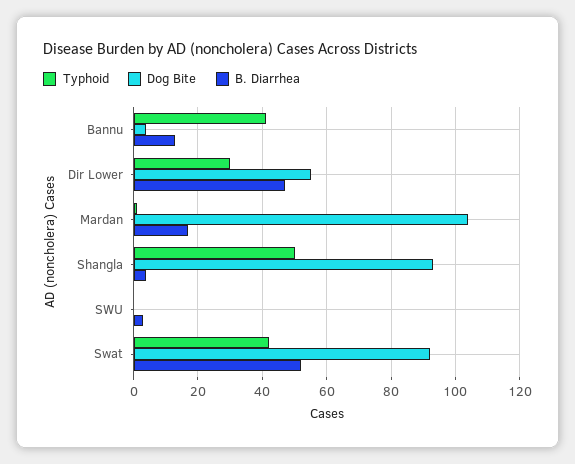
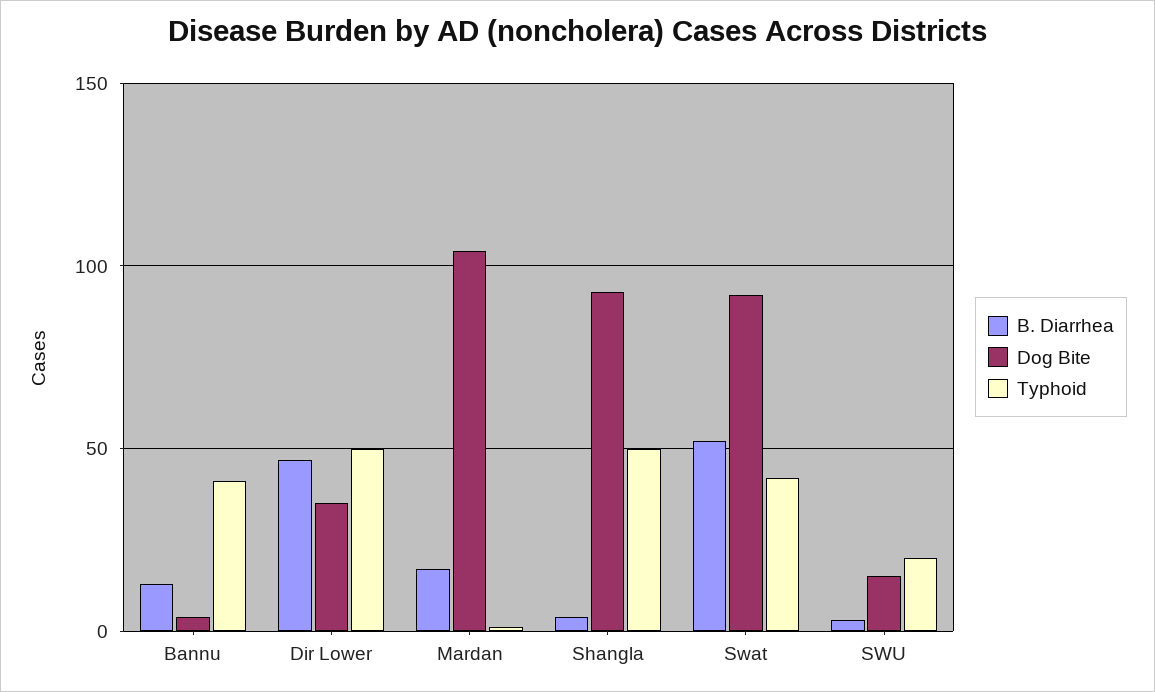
  {
    "Typhoid": {
      "Bannu": 40,
-     "Dir Lower": 30,
+     "Dir Lower": 50,
      "Mardan": 0,
      "Shangla": 50,
-     "SWU": 0,
+     "SWU": 20,
      "Swat": 40
    },
    "Dog Bite": {
      "Bannu": 5,
-     "Dir Lower": 55,
+     "Dir Lower": 35,
      "Mardan": 105,
      "Shangla": 95,
-     "SWU": 0,
+     "SWU": 15,
      "Swat": 90
    },
    "B. Diarrhea": {
      "Bannu": 15,
      "Dir Lower": 45,
      "Mardan": 15,
      "Shangla": 5,
      "SWU": 5,
      "Swat": 50
    }
  }

